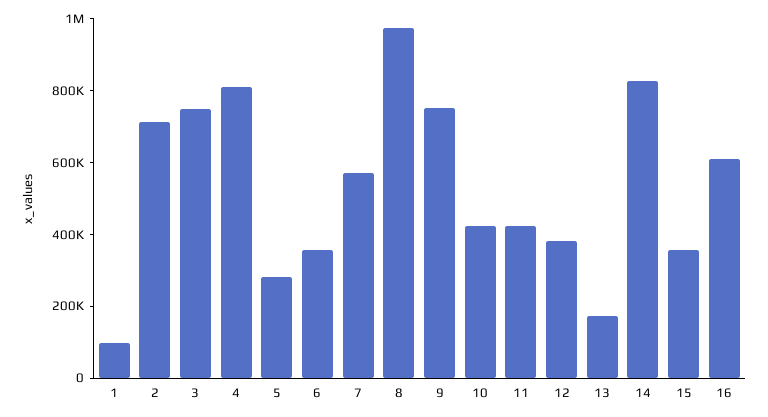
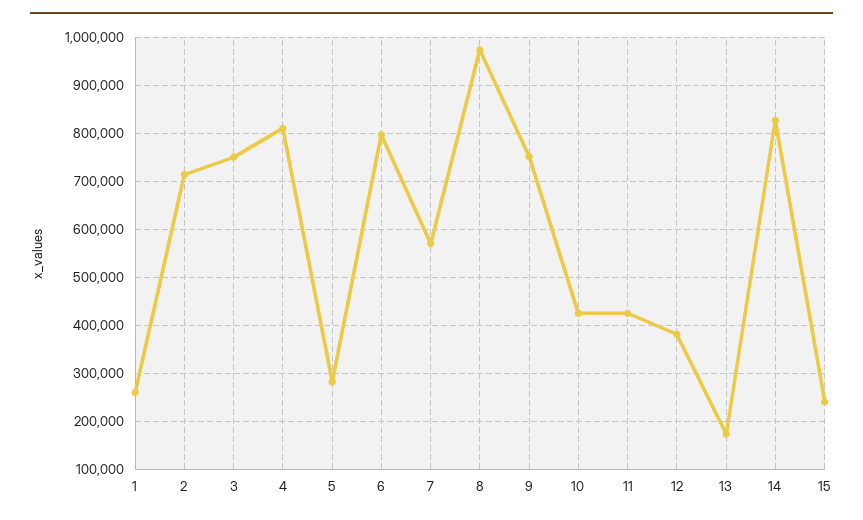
  {
-   "1": 100000,
+   "1": 260000,
    "2": 720000,
    "3": 740000,
    "4": 820000,
    "5": 280000,
-   "6": 350000,
+   "6": 800000,
    "7": 560000,
    "8": 980000,
    "9": 760000,
    "10": 420000,
    "11": 420000,
    "12": 380000,
    "13": 180000,
    "14": 820000,
-   "15": 350000,
+   "15": 240000
-   "16": 600000
  }

